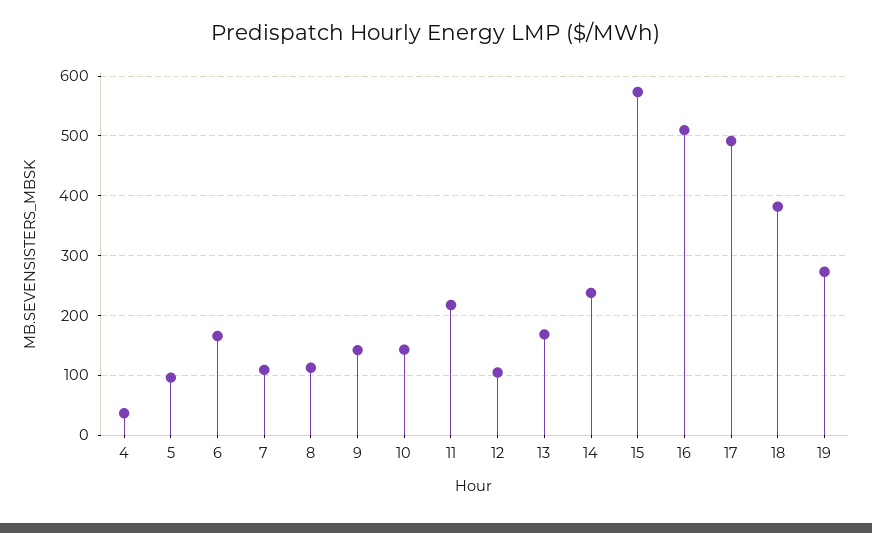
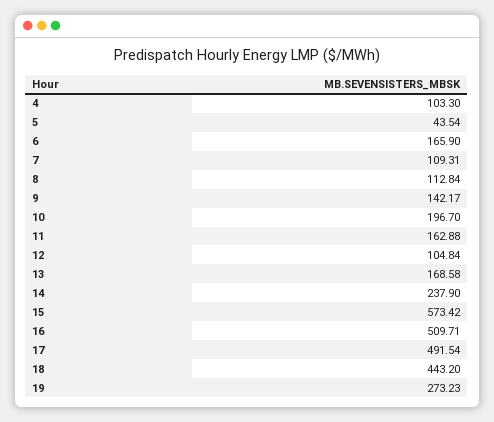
  {
-   "4": 40,
+   "4": 103.3,
-   "5": 100,
+   "5": 43.54,
    "6": 165.9,
    "7": 109.31,
    "8": 112.84,
    "9": 142.17,
-   "10": 140,
+   "10": 196.7,
-   "11": 220,
+   "11": 162.88,
    "12": 104.84,
    "13": 168.58,
    "14": 237.9,
    "15": 573.42,
    "16": 509.71,
    "17": 491.54,
-   "18": 380,
+   "18": 443.2,
    "19": 273.23
  }

